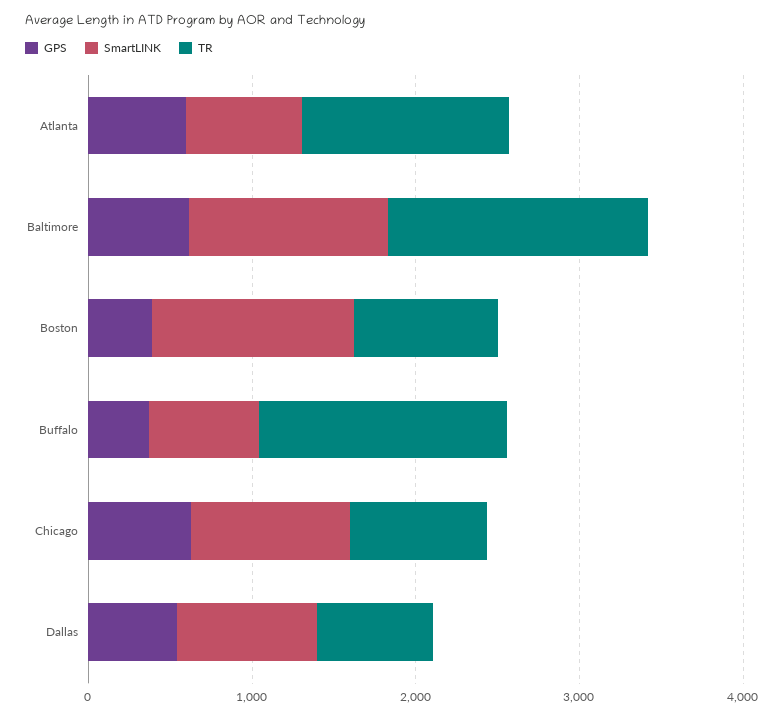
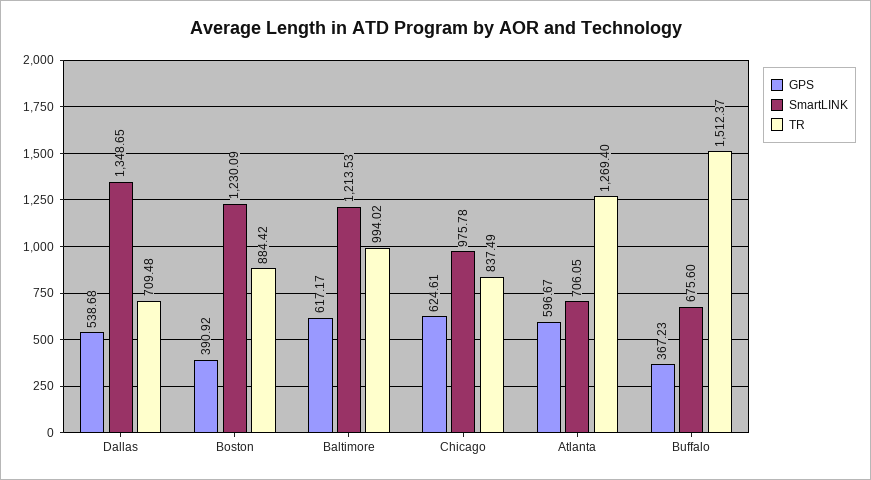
  {
    "GPS": {
      "Atlanta": 596.67,
      "Baltimore": 617.17,
      "Boston": 390.92,
      "Buffalo": 367.23,
      "Chicago": 624.61,
      "Dallas": 538.68
    },
    "SmartLINK": {
      "Atlanta": 706.05,
      "Baltimore": 1213.53,
      "Boston": 1230.09,
      "Buffalo": 675.6,
      "Chicago": 975.78,
-     "Dallas": 800
+     "Dallas": 1348.65
    },
    "TR": {
      "Atlanta": 1269.4,
-     "Baltimore": 1600,
+     "Baltimore": 994.02,
      "Boston": 884.42,
      "Buffalo": 1512.37,
      "Chicago": 837.49,
      "Dallas": 709.48
    }
  }

